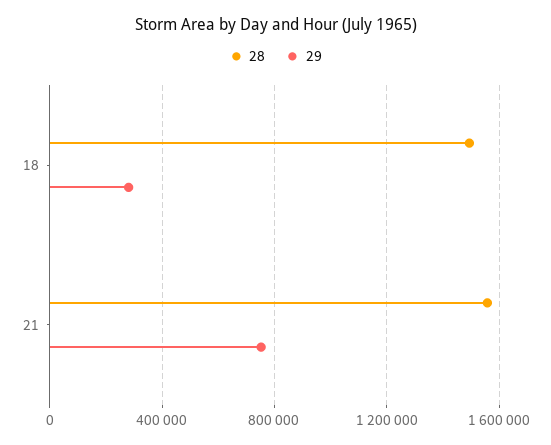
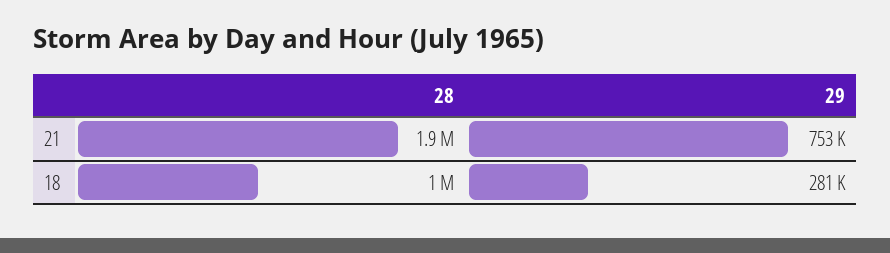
  {
    "28": {
-     "18": 1500000,
+     "18": 1000000,
-     "21": 1550000
+     "21": 1900000
    },
    "29": {
      "18": 281000,
      "21": 753000
    }
  }

